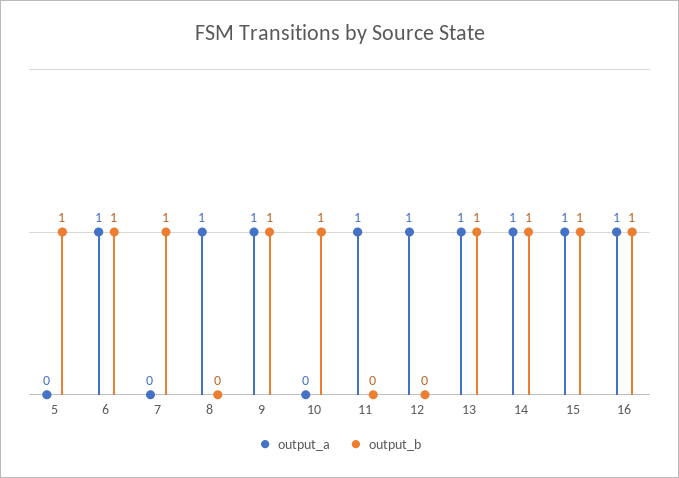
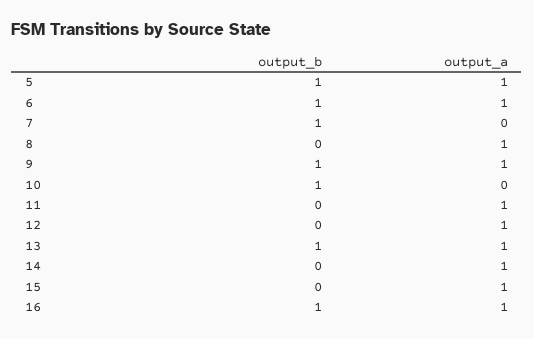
  {
    "output_a": {
-     "5": 0,
+     "5": 1,
      "6": 1,
      "7": 0,
      "8": 1,
      "9": 1,
      "10": 0,
      "11": 1,
      "12": 1,
      "13": 1,
      "14": 1,
      "15": 1,
      "16": 1
    },
    "output_b": {
      "5": 1,
      "6": 1,
      "7": 1,
      "8": 0,
      "9": 1,
      "10": 1,
      "11": 0,
      "12": 0,
      "13": 1,
-     "14": 1,
+     "14": 0,
-     "15": 1,
+     "15": 0,
      "16": 1
    }
  }

